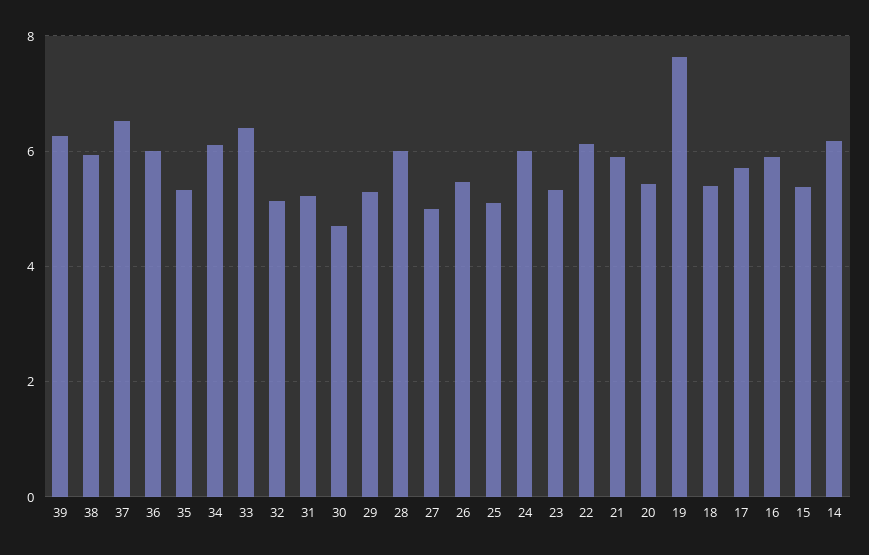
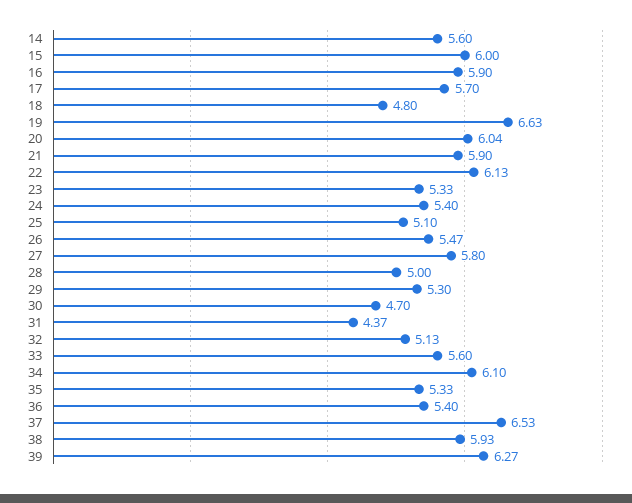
  {
    "39": 6.27,
    "38": 5.93,
    "37": 6.53,
-   "36": 6,
+   "36": 5.4,
    "35": 5.33,
    "34": 6.1,
-   "33": 6.4,
+   "33": 5.6,
    "32": 5.13,
-   "31": 5.2,
+   "31": 4.37,
    "30": 4.7,
    "29": 5.3,
-   "28": 6,
+   "28": 5,
-   "27": 5,
+   "27": 5.8,
    "26": 5.47,
    "25": 5.1,
-   "24": 6,
+   "24": 5.4,
    "23": 5.33,
    "22": 6.13,
    "21": 5.9,
-   "20": 5.4,
+   "20": 6.04,
-   "19": 7.6,
+   "19": 6.63,
-   "18": 5.4,
+   "18": 4.8,
    "17": 5.7,
    "16": 5.9,
-   "15": 5.4,
+   "15": 6,
-   "14": 6.2
+   "14": 5.6
  }

